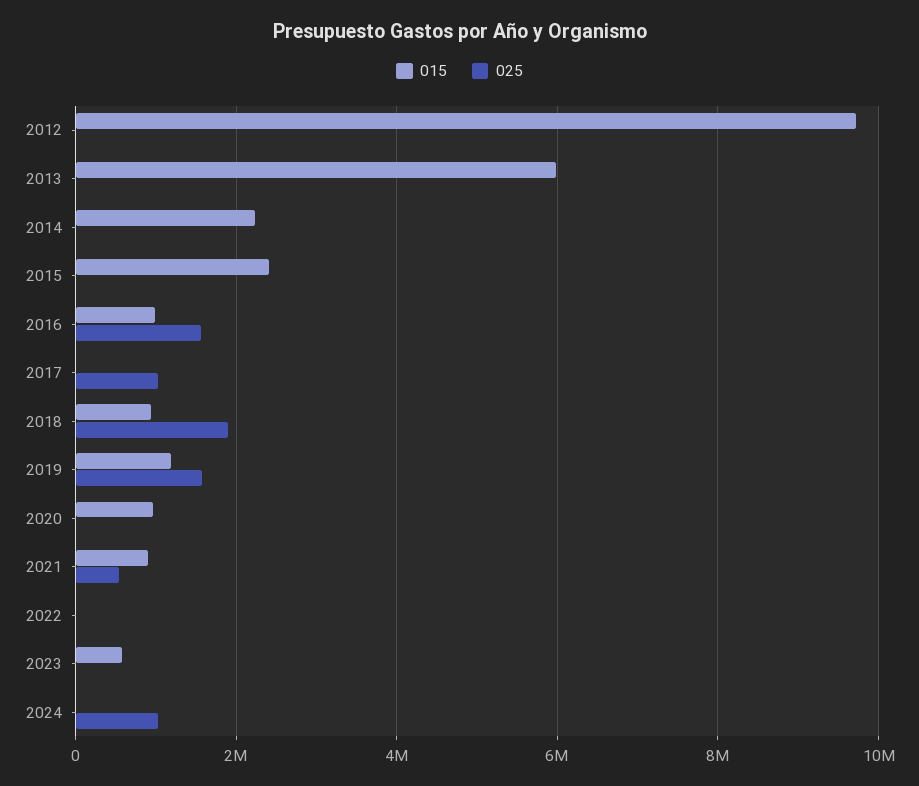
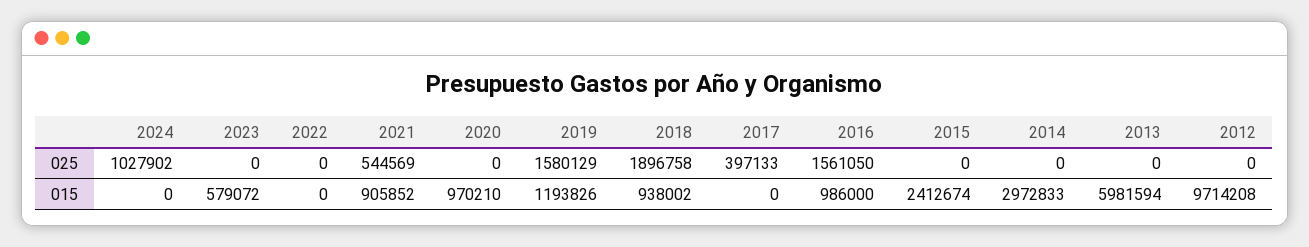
  {
    "015": {
      "2012": 9714208,
      "2013": 5981594,
-     "2014": 2200000,
+     "2014": 2972833,
      "2015": 2412674,
      "2016": 986000,
      "2017": 0,
      "2018": 938002,
      "2019": 1193826,
      "2020": 970210,
      "2021": 905852,
      "2022": 0,
      "2023": 579072,
      "2024": 0
    },
    "025": {
      "2012": 0,
      "2013": 0,
      "2014": 0,
      "2015": 0,
      "2016": 1561050,
-     "2017": 1000000,
+     "2017": 397133,
      "2018": 1896758,
      "2019": 1580129,
      "2020": 0,
      "2021": 544569,
      "2022": 0,
      "2023": 0,
      "2024": 1027902
    }
  }

